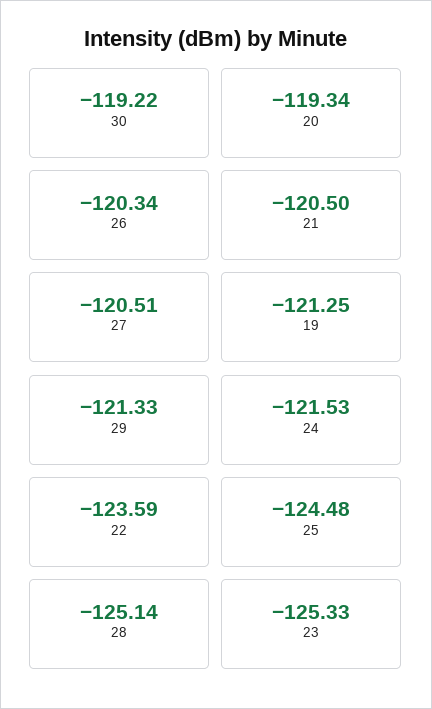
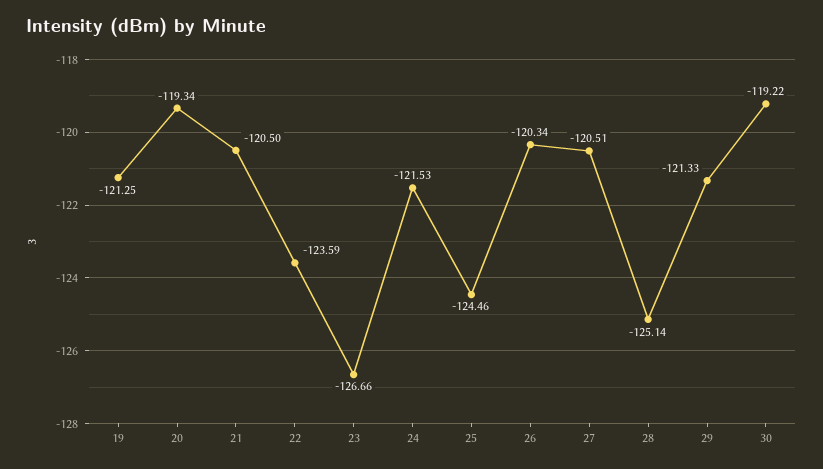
  {
    "30": -119.22,
    "20": -119.34,
    "26": -120.34,
    "21": -120.5,
    "27": -120.51,
    "19": -121.25,
    "29": -121.33,
    "24": -121.53,
    "22": -123.59,
-   "25": -124.48,
+   "25": -124.46,
    "28": -125.14,
-   "23": -125.33
+   "23": -126.66
  }

